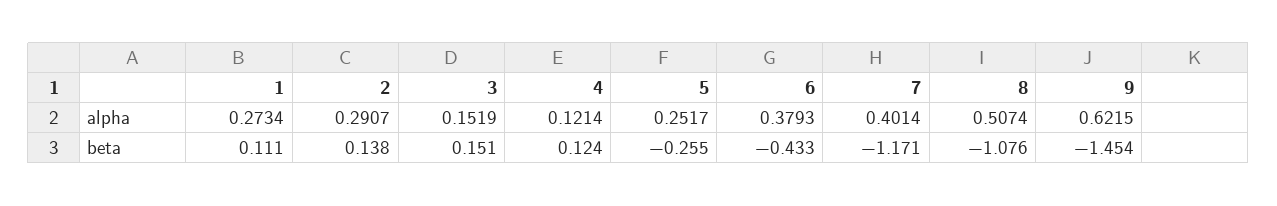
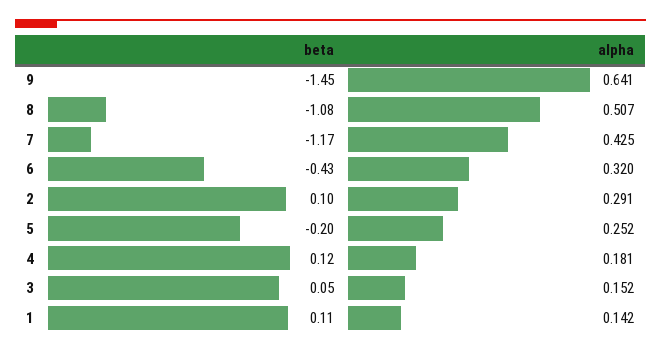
  {
    "1": {
-     "alpha": 0.2734,
+     "alpha": 0.142,
      "beta": 0.111
    },
    "2": {
      "alpha": 0.2907,
-     "beta": 0.138
+     "beta": 0.1
    },
    "3": {
      "alpha": 0.1519,
-     "beta": 0.151
+     "beta": 0.05
    },
    "4": {
-     "alpha": 0.1214,
+     "alpha": 0.181,
      "beta": 0.124
    },
    "5": {
      "alpha": 0.2517,
-     "beta": -0.255
+     "beta": -0.2
    },
    "6": {
-     "alpha": 0.3793,
+     "alpha": 0.32,
      "beta": -0.433
    },
    "7": {
-     "alpha": 0.4014,
+     "alpha": 0.425,
      "beta": -1.171
    },
    "8": {
      "alpha": 0.5074,
      "beta": -1.076
    },
    "9": {
-     "alpha": 0.6215,
+     "alpha": 0.641,
      "beta": -1.454
    }
  }

